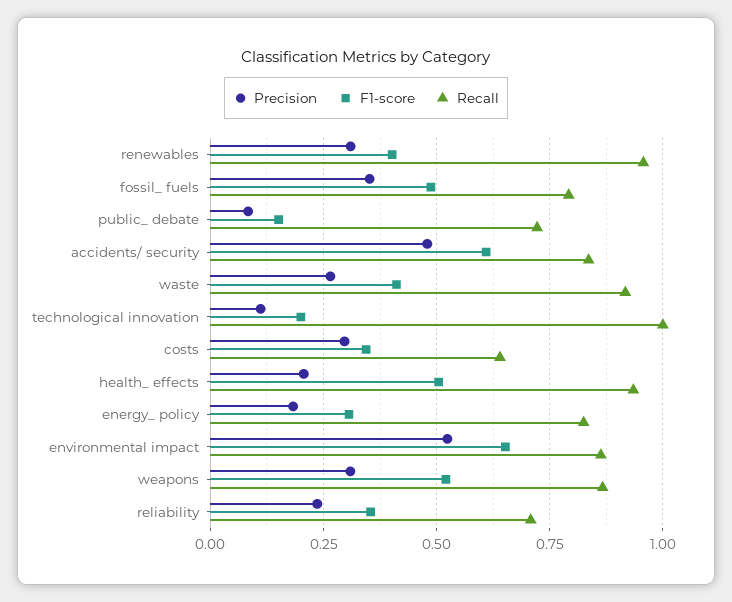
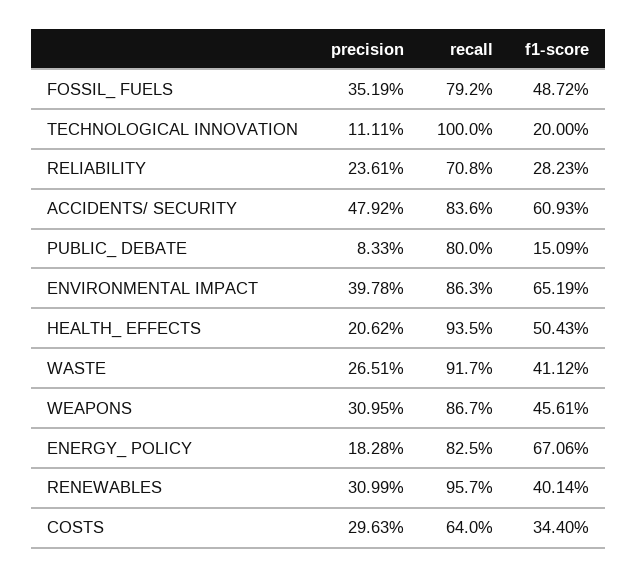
  {
    "Precision": {
      "renewables": 0.3099,
      "fossil_ fuels": 0.3519,
      "public_ debate": 0.0833,
      "accidents/ security": 0.4792,
      "waste": 0.2651,
      "technological innovation": 0.1111,
      "costs": 0.2963,
      "health_ effects": 0.2062,
      "energy_ policy": 0.1828,
-     "environmental impact": 0.525,
+     "environmental impact": 0.3978,
      "weapons": 0.3095,
      "reliability": 0.2361
    },
    "F1-score": {
      "renewables": 0.4014,
      "fossil_ fuels": 0.4872,
      "public_ debate": 0.1509,
      "accidents/ security": 0.6093,
      "waste": 0.4112,
      "technological innovation": 0.2,
      "costs": 0.344,
      "health_ effects": 0.5043,
-     "energy_ policy": 0.3,
+     "energy_ policy": 0.6706,
      "environmental impact": 0.6519,
-     "weapons": 0.525,
+     "weapons": 0.4561,
-     "reliability": 0.35
+     "reliability": 0.2823
    },
    "Recall": {
      "renewables": 0.957,
      "fossil_ fuels": 0.792,
-     "public_ debate": 0.725,
+     "public_ debate": 0.8,
      "accidents/ security": 0.836,
      "waste": 0.917,
      "technological innovation": 1,
      "costs": 0.64,
      "health_ effects": 0.935,
      "energy_ policy": 0.825,
      "environmental impact": 0.863,
      "weapons": 0.867,
      "reliability": 0.708
    }
  }

